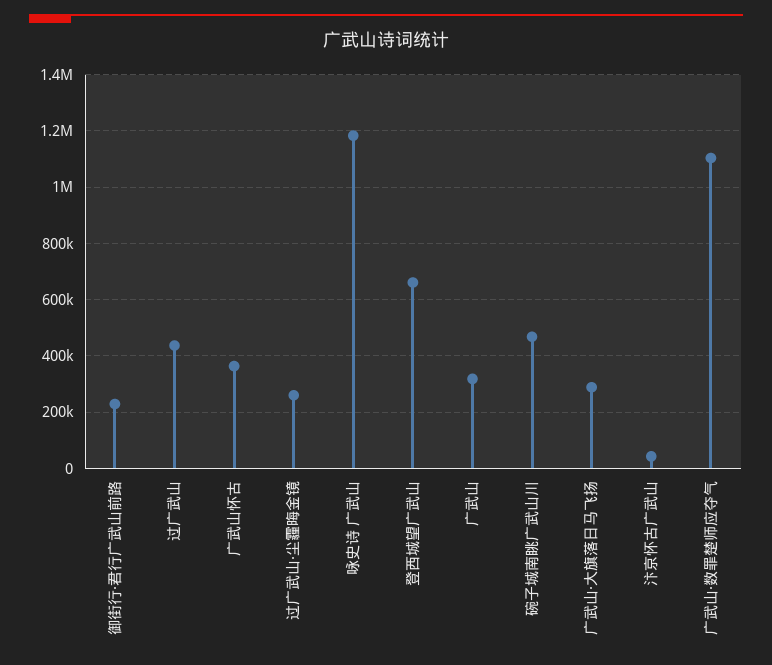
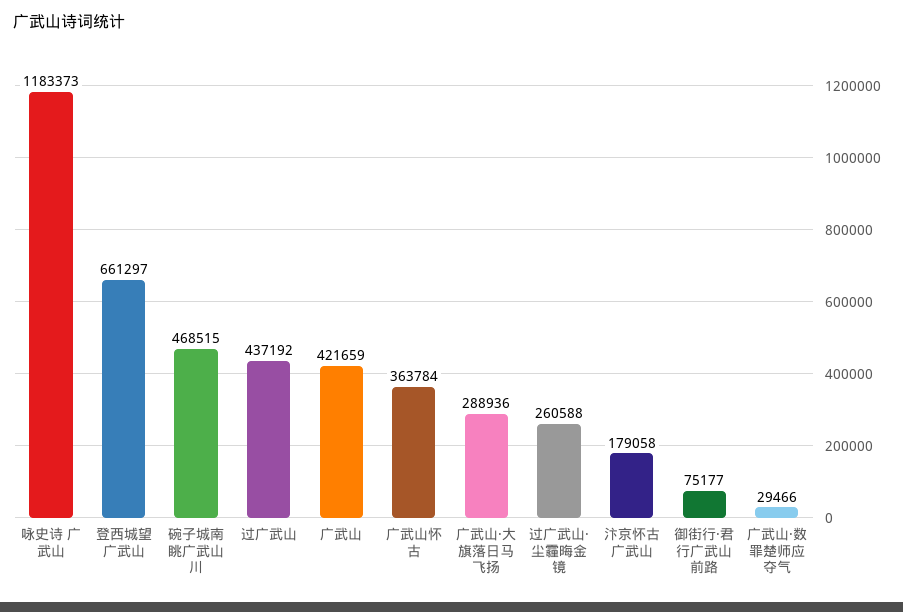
  {
-   "御街行·君行广武山前路": 225000,
+   "御街行·君行广武山前路": 75177,
    "过广武山": 437192,
    "广武山怀古": 363784,
    "过广武山·尘霾晦金镜": 260588,
    "咏史诗 广武山": 1183373,
    "登西城望广武山": 661297,
-   "广武山": 325000,
+   "广武山": 421659,
    "碗子城南眺广武山川": 468515,
    "广武山·大旗落日马飞扬": 288936,
-   "汴京怀古广武山": 50000,
+   "汴京怀古广武山": 179058,
-   "广武山·数罪楚师应夺气": 1100000
+   "广武山·数罪楚师应夺气": 29466
  }

